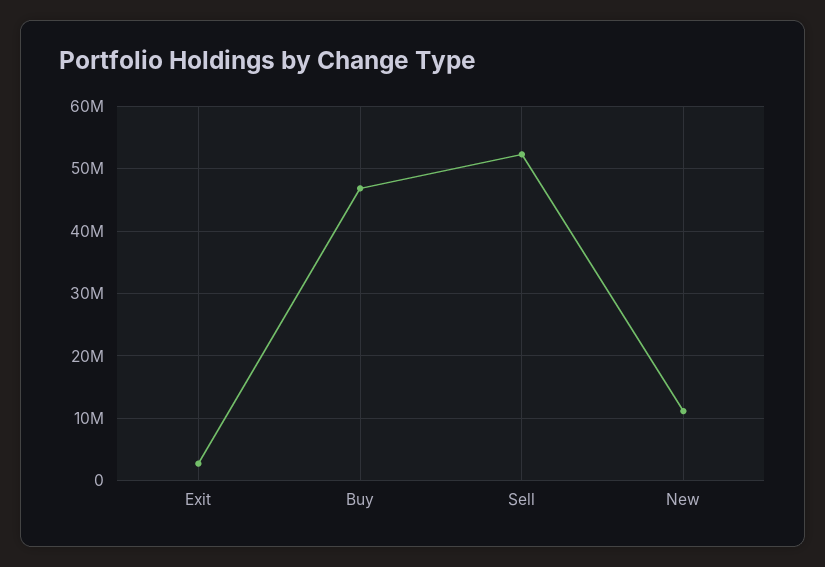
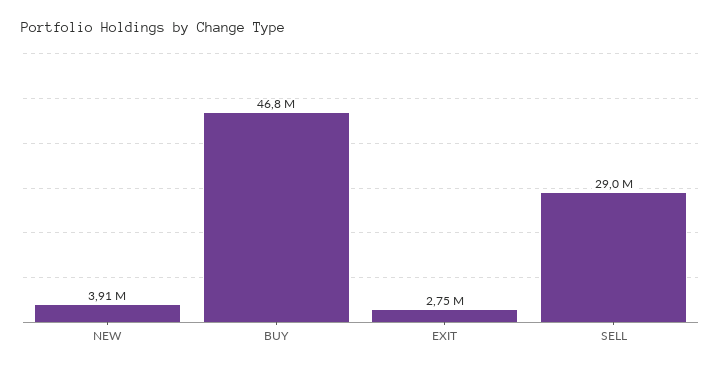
  {
    "Exit": 2750000,
    "Buy": 46800000,
-   "Sell": 52000000,
+   "Sell": 29000000,
-   "New": 11000000
+   "New": 3910000
  }

